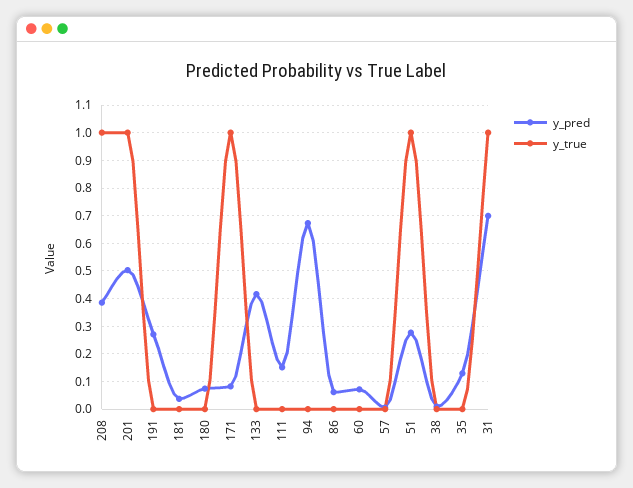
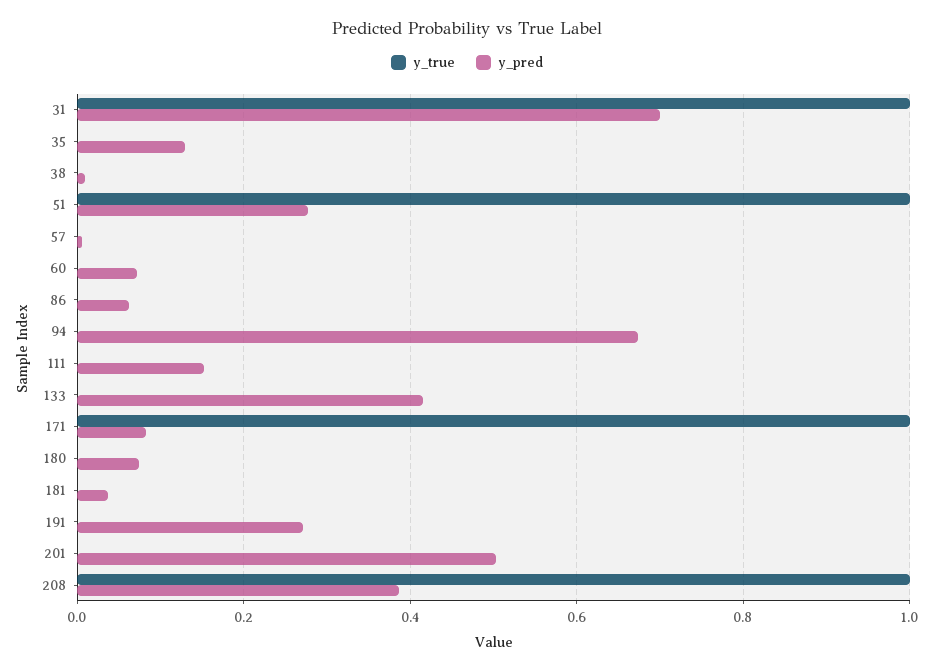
  {
    "y_pred": {
      "208": 0.38,
      "201": 0.5,
      "191": 0.28,
      "181": 0.04,
      "180": 0.08,
      "171": 0.08,
      "133": 0.42,
      "111": 0.16,
      "94": 0.68,
      "86": 0.06,
      "60": 0.08,
      "57": 0,
      "51": 0.28,
      "38": 0,
      "35": 0.12,
      "31": 0.7
    },
    "y_true": {
      "208": 1,
-     "201": 1,
+     "201": 0,
      "191": 0,
      "181": 0,
      "180": 0,
      "171": 1,
      "133": 0,
      "111": 0,
      "94": 0,
      "86": 0,
      "60": 0,
      "57": 0,
      "51": 1,
      "38": 0,
      "35": 0,
      "31": 1
    }
  }

